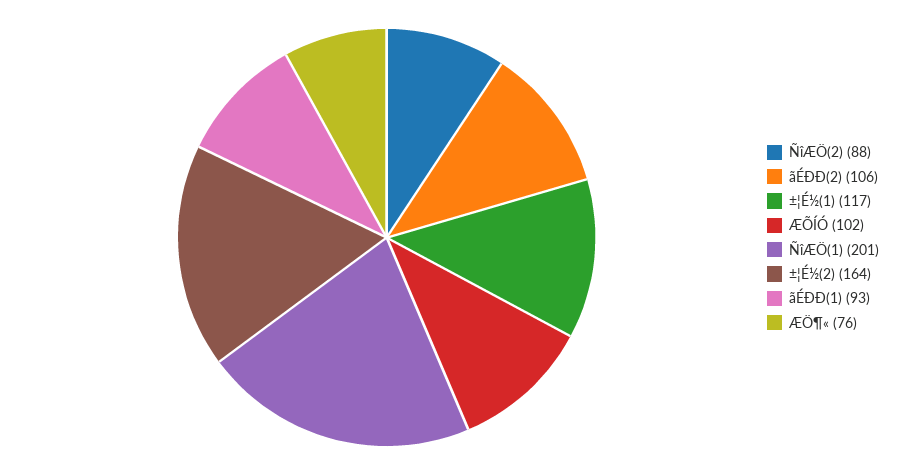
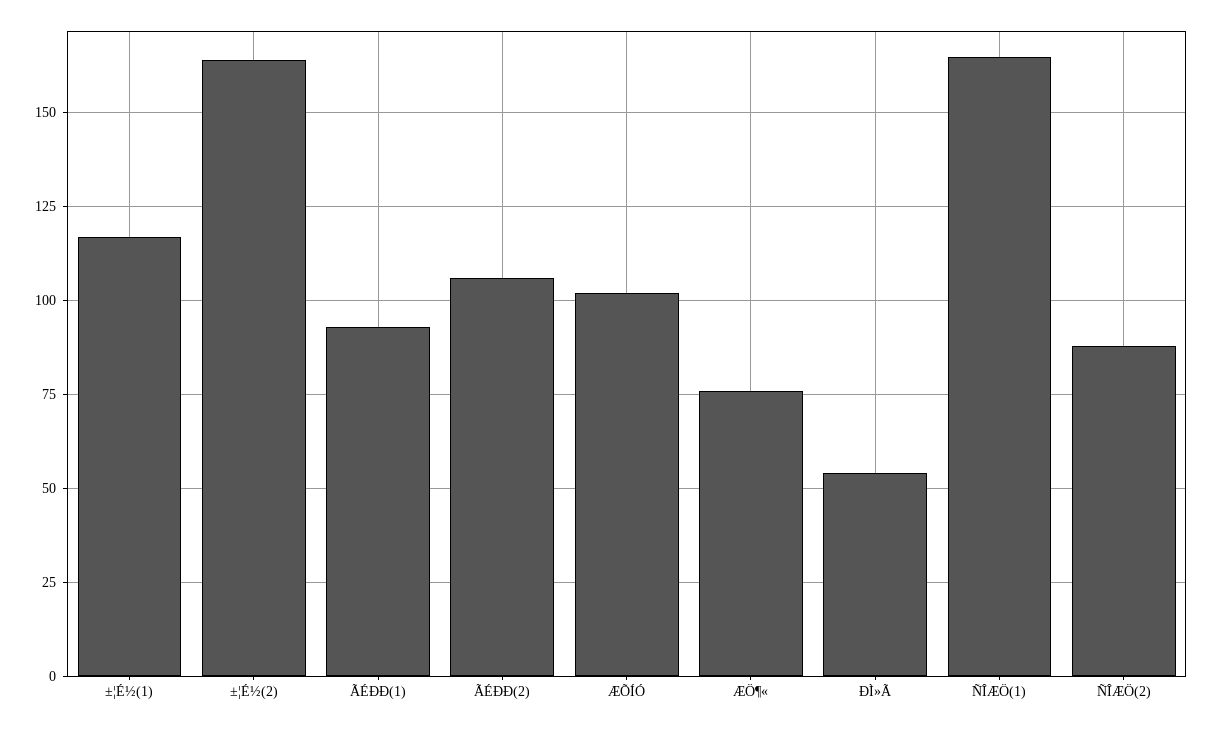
  {
    "ÑîÆÖ(2)": 88,
    "ãÉÐÐ(2)": 106,
    "±¦É½(1)": 117,
    "ÆÕÍÓ": 102,
-   "ÑîÆÖ(1)": 201,
+   "ÑîÆÖ(1)": 165,
    "±¦É½(2)": 164,
    "ãÉÐÐ(1)": 93,
-   "ÆÖ¶«": 76
+   "ÆÖ¶«": 76,
+   "ÐÌ»Ã": 55
  }

